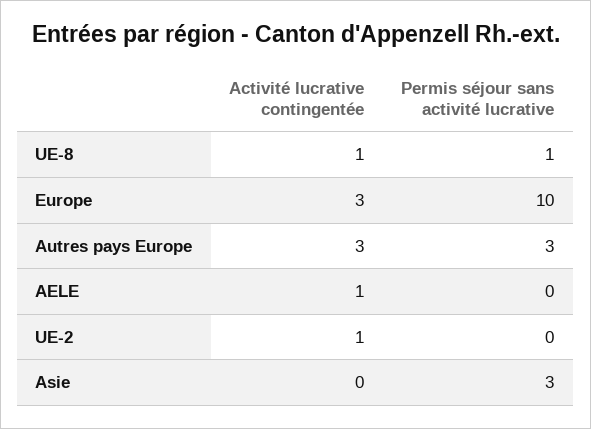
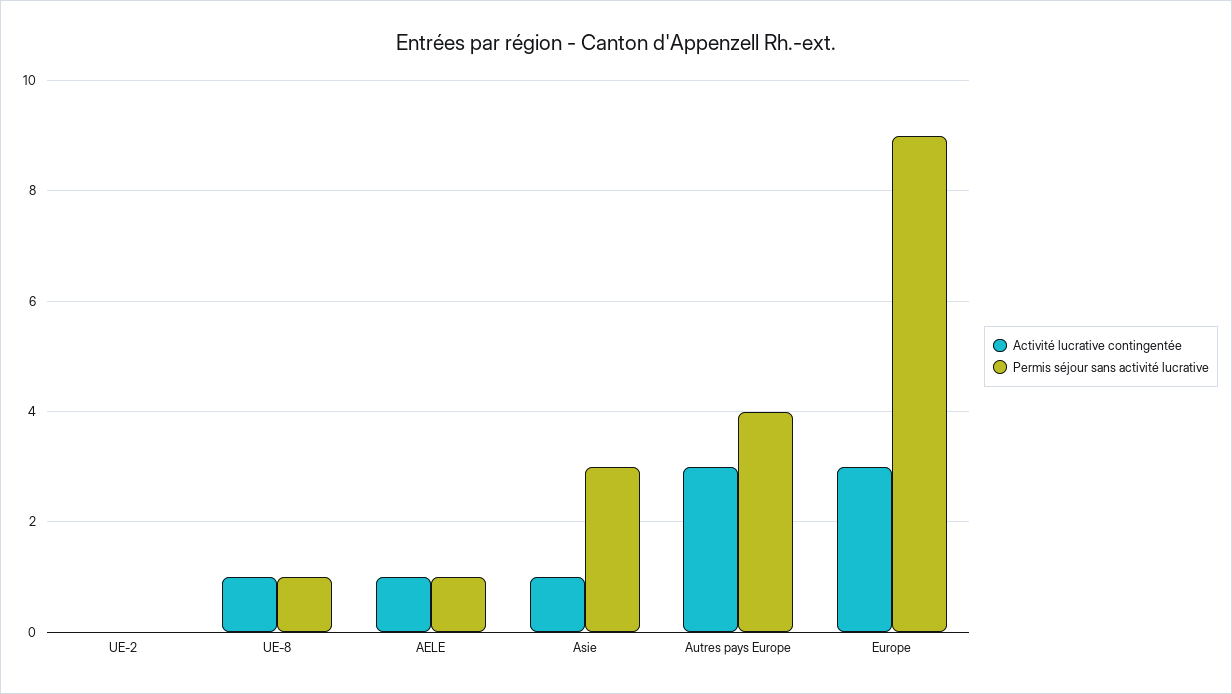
  {
    "Activité lucrative contingentée": {
      "UE-8": 1,
      "Europe": 3,
      "Autres pays Europe": 3,
      "AELE": 1,
-     "UE-2": 1,
+     "UE-2": 0,
-     "Asie": 0
+     "Asie": 1
    },
    "Permis séjour sans activité lucrative": {
      "UE-8": 1,
-     "Europe": 10,
+     "Europe": 9,
-     "Autres pays Europe": 3,
+     "Autres pays Europe": 4,
-     "AELE": 0,
+     "AELE": 1,
      "UE-2": 0,
      "Asie": 3
    }
  }

